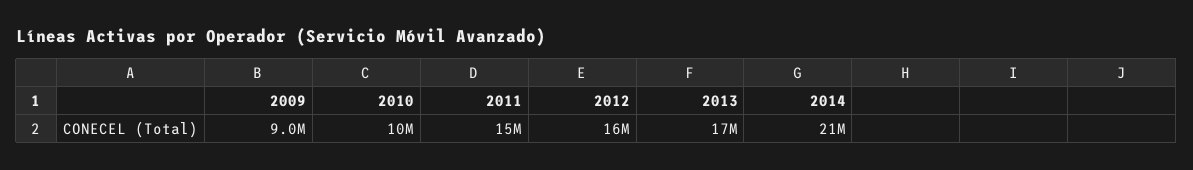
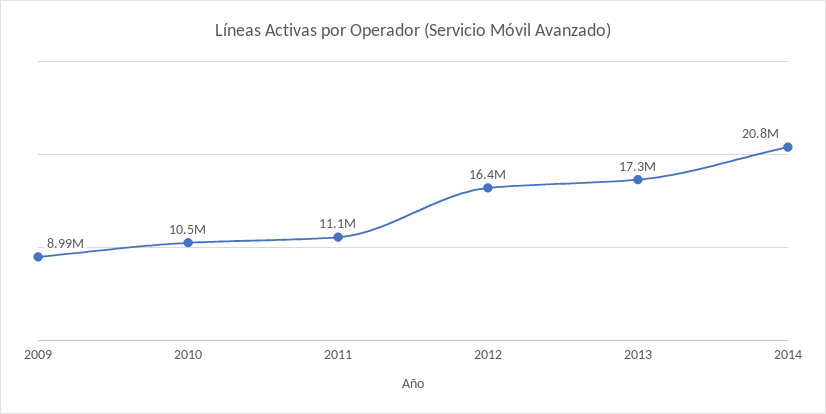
  {
    "2009": 8990000,
    "2010": 10500000,
-   "2011": 15000000,
+   "2011": 11100000,
    "2012": 16400000,
    "2013": 17300000,
    "2014": 20800000
  }

